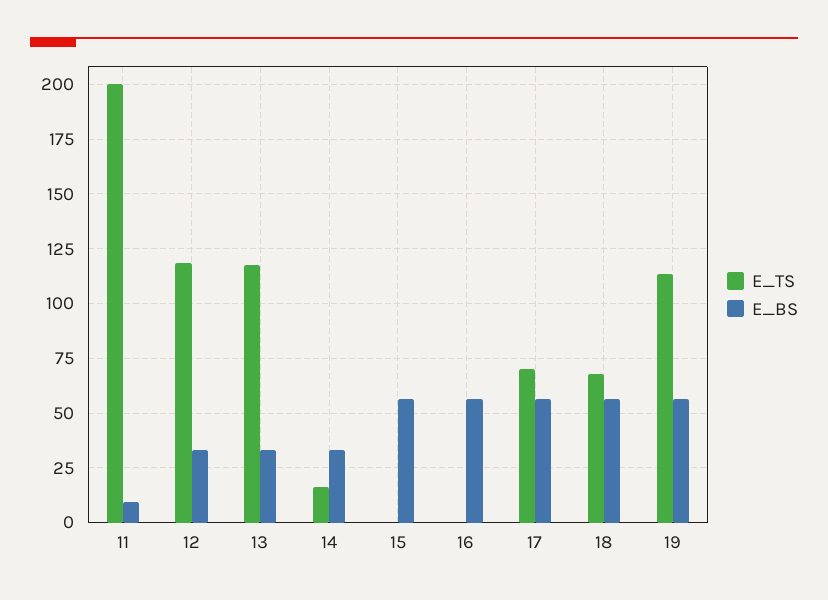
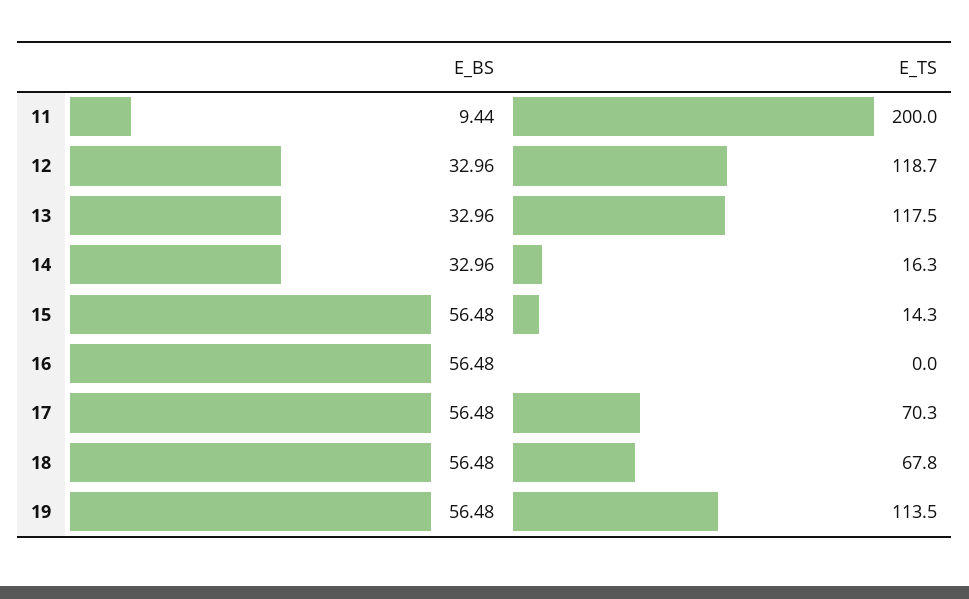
  {
    "E_TS": {
      "11": 200,
      "12": 118.7,
      "13": 117.5,
      "14": 16.3,
-     "15": 0,
+     "15": 14.3,
      "16": 0,
      "17": 70.3,
      "18": 67.8,
      "19": 113.5
    },
    "E_BS": {
      "11": 9.44,
      "12": 32.96,
      "13": 32.96,
      "14": 32.96,
      "15": 56.48,
      "16": 56.48,
      "17": 56.48,
      "18": 56.48,
      "19": 56.48
    }
  }

